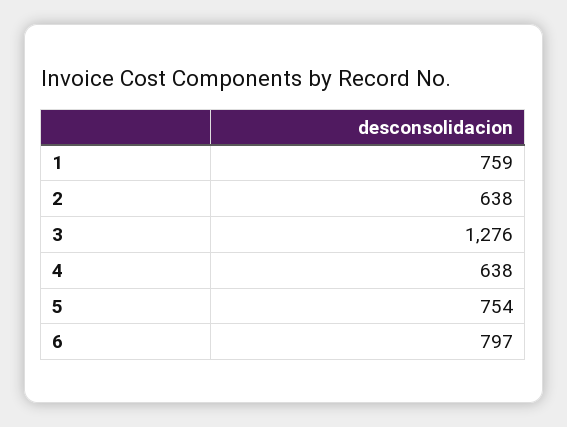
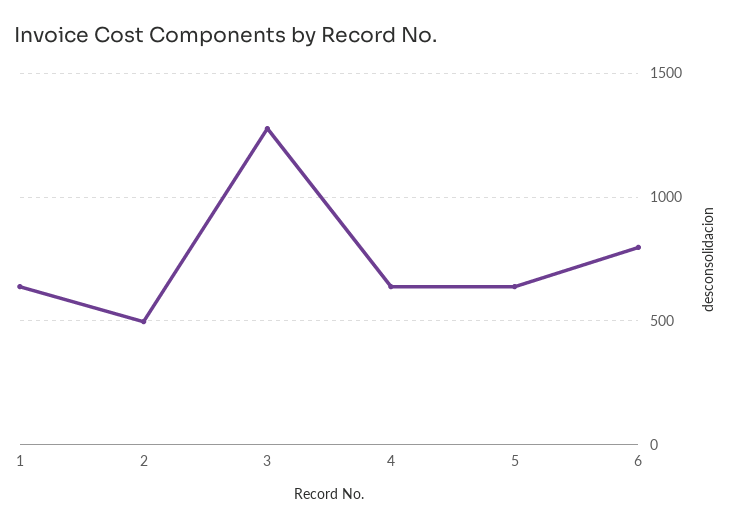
  {
-   "1": 759,
+   "1": 650,
-   "2": 638,
+   "2": 500,
    "3": 1276,
    "4": 638,
-   "5": 754,
+   "5": 650,
    "6": 797
  }

